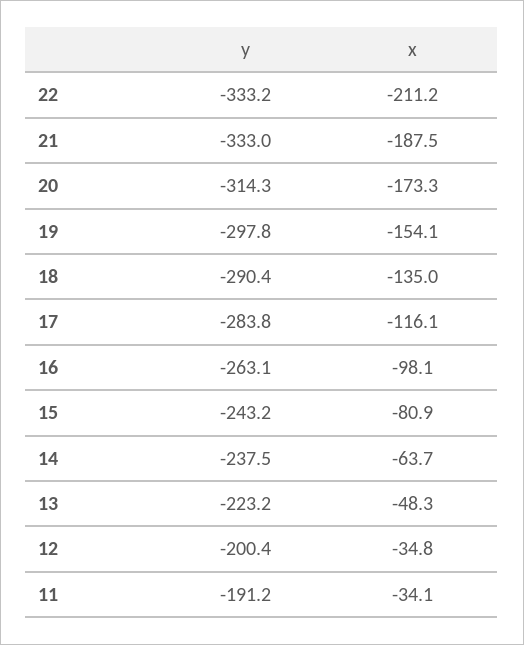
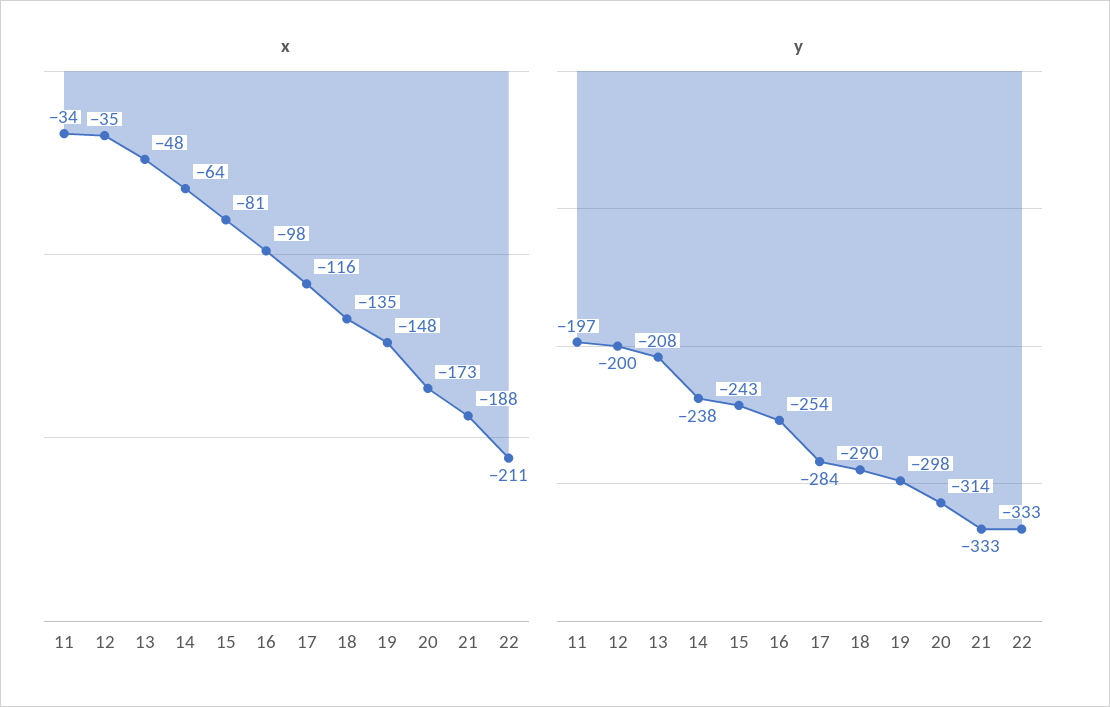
  {
    "y": {
      "22": -333.2,
      "21": -333,
      "20": -314.3,
      "19": -297.8,
      "18": -290.4,
      "17": -283.8,
-     "16": -263.1,
+     "16": -254,
      "15": -243.2,
      "14": -237.5,
-     "13": -223.2,
+     "13": -208,
      "12": -200.4,
-     "11": -191.2
+     "11": -197
    },
    "x": {
      "22": -211.2,
      "21": -187.5,
      "20": -173.3,
-     "19": -154.1,
+     "19": -148,
      "18": -135,
      "17": -116.1,
      "16": -98.1,
      "15": -80.9,
      "14": -63.7,
      "13": -48.3,
      "12": -34.8,
      "11": -34.1
    }
  }

